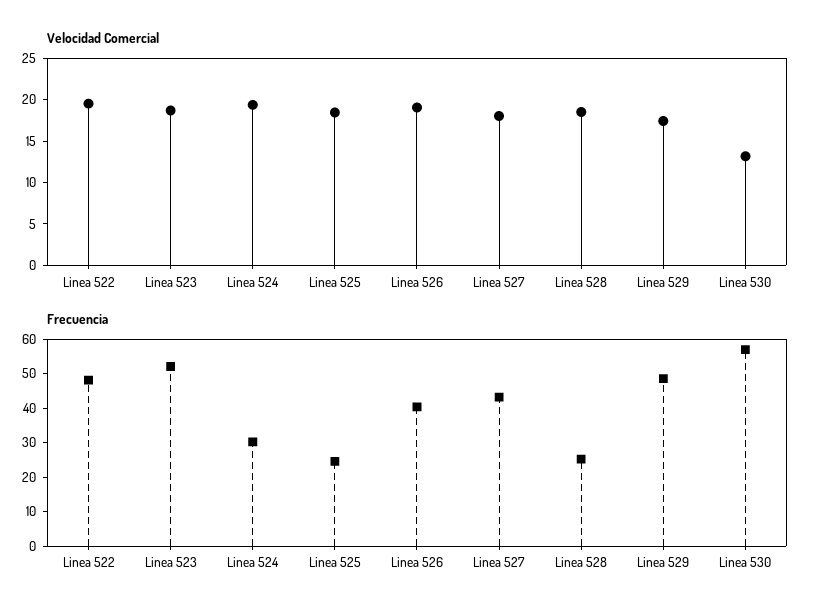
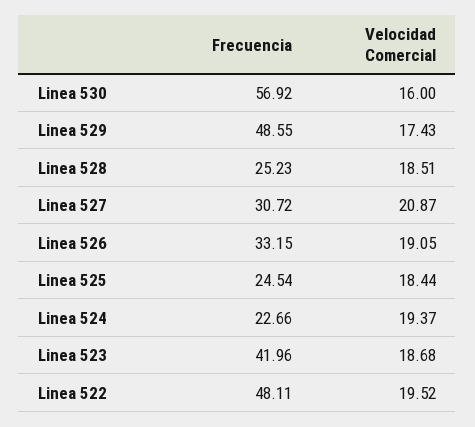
  {
    "Velocidad Comercial": {
      "Linea 522": 19.52,
      "Linea 523": 18.68,
      "Linea 524": 19.37,
      "Linea 525": 18.44,
      "Linea 526": 19.05,
-     "Linea 527": 18,
+     "Linea 527": 20.87,
      "Linea 528": 18.51,
      "Linea 529": 17.43,
-     "Linea 530": 13
+     "Linea 530": 16
    },
    "Frecuencia": {
      "Linea 522": 48.11,
-     "Linea 523": 52.5,
+     "Linea 523": 41.96,
-     "Linea 524": 30,
+     "Linea 524": 22.66,
      "Linea 525": 24.54,
-     "Linea 526": 40,
+     "Linea 526": 33.15,
-     "Linea 527": 42.5,
+     "Linea 527": 30.72,
      "Linea 528": 25.23,
      "Linea 529": 48.55,
      "Linea 530": 56.92
    }
  }

